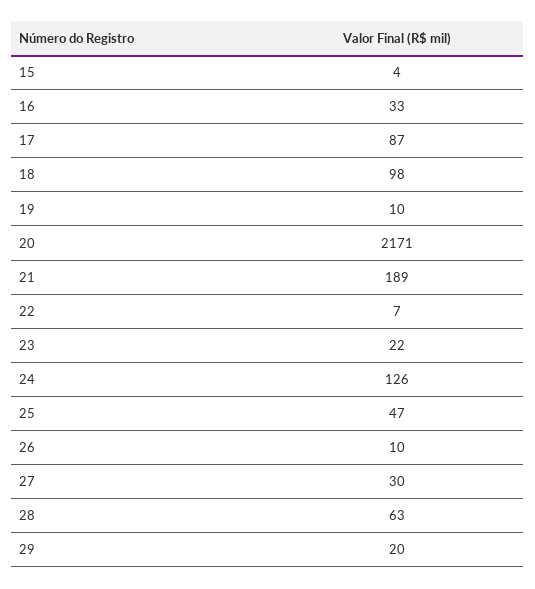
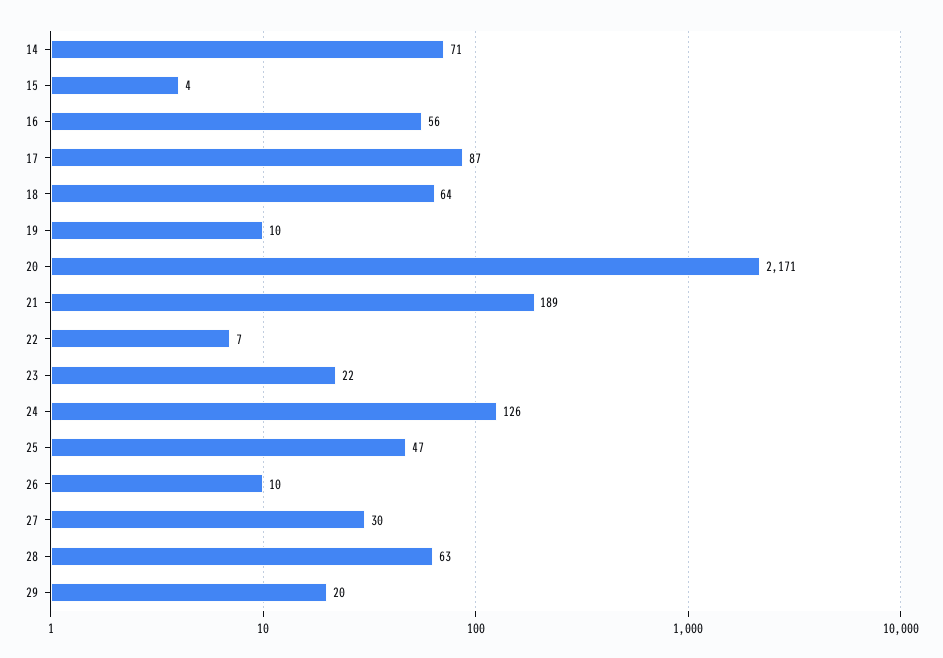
  {
    "15": 4,
-   "16": 33,
+   "16": 56,
    "17": 87,
-   "18": 98,
+   "18": 64,
    "19": 10,
    "20": 2171,
    "21": 189,
    "22": 7,
    "23": 22,
    "24": 126,
    "25": 47,
    "26": 10,
    "27": 30,
    "28": 63,
-   "29": 20
+   "29": 20,
+   "14": 71
  }

